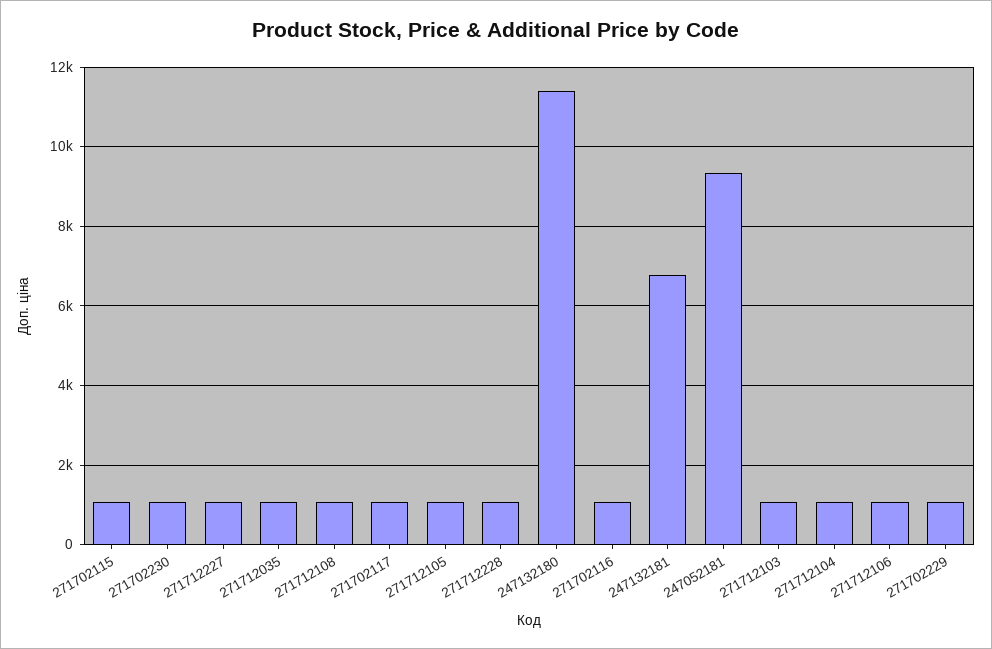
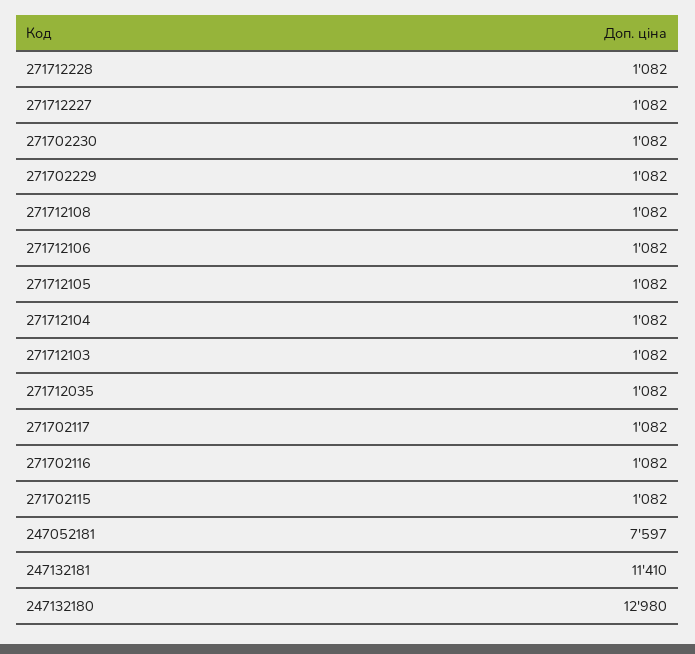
  {
    "271702115": 1082,
    "271702230": 1082,
    "271712227": 1082,
    "271712035": 1082,
    "271712108": 1082,
    "271702117": 1082,
    "271712105": 1082,
    "271712228": 1082,
-   "247132180": 11400,
+   "247132180": 12980,
    "271702116": 1082,
-   "247132181": 6800,
+   "247132181": 11410,
-   "247052181": 9400,
+   "247052181": 7597,
    "271712103": 1082,
    "271712104": 1082,
    "271712106": 1082,
    "271702229": 1082
  }

